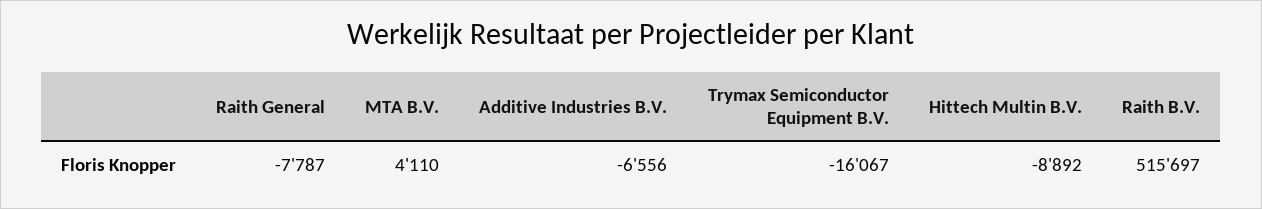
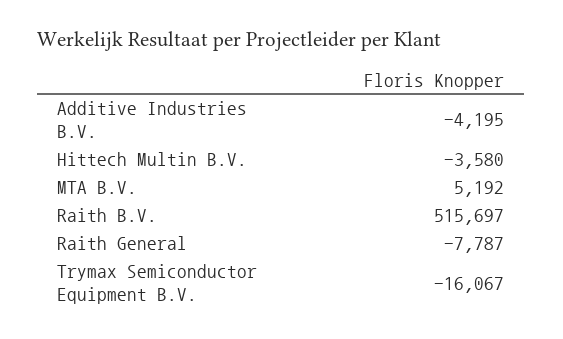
  {
    "Raith General": -7787,
-   "MTA B.V.": 4110,
+   "MTA B.V.": 5192,
-   "Additive Industries B.V.": -6556,
+   "Additive Industries B.V.": -4195,
    "Trymax Semiconductor Equipment B.V.": -16067,
-   "Hittech Multin B.V.": -8892,
+   "Hittech Multin B.V.": -3580,
    "Raith B.V.": 515697
  }

